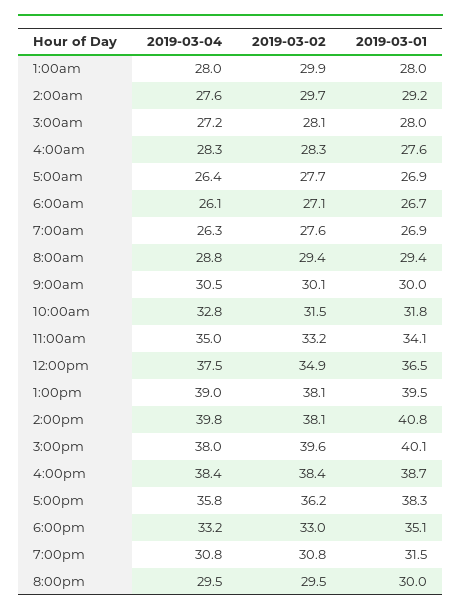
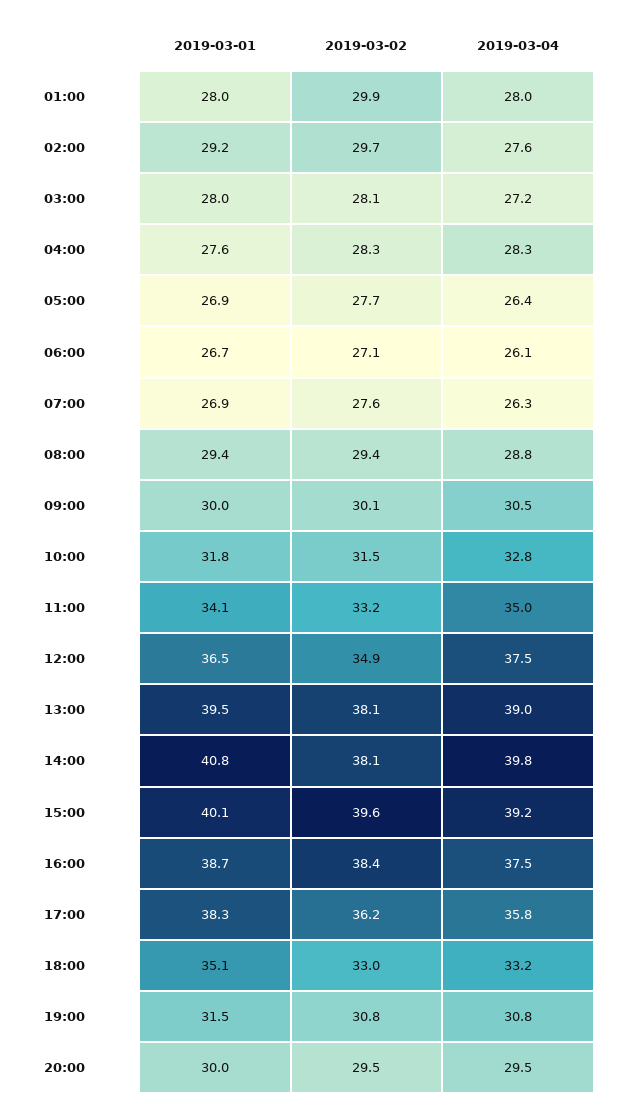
  {
    "2019-03-04": {
      "1:00am": 28,
      "2:00am": 27.6,
      "3:00am": 27.2,
      "4:00am": 28.3,
      "5:00am": 26.4,
      "6:00am": 26.1,
      "7:00am": 26.3,
      "8:00am": 28.8,
      "9:00am": 30.5,
      "10:00am": 32.8,
      "11:00am": 35,
      "12:00pm": 37.5,
      "1:00pm": 39,
      "2:00pm": 39.8,
-     "3:00pm": 38,
+     "3:00pm": 39.2,
-     "4:00pm": 38.4,
+     "4:00pm": 37.5,
      "5:00pm": 35.8,
      "6:00pm": 33.2,
      "7:00pm": 30.8,
      "8:00pm": 29.5
    },
    "2019-03-02": {
      "1:00am": 29.9,
      "2:00am": 29.7,
      "3:00am": 28.1,
      "4:00am": 28.3,
      "5:00am": 27.7,
      "6:00am": 27.1,
      "7:00am": 27.6,
      "8:00am": 29.4,
      "9:00am": 30.1,
      "10:00am": 31.5,
      "11:00am": 33.2,
      "12:00pm": 34.9,
      "1:00pm": 38.1,
      "2:00pm": 38.1,
      "3:00pm": 39.6,
      "4:00pm": 38.4,
      "5:00pm": 36.2,
      "6:00pm": 33,
      "7:00pm": 30.8,
      "8:00pm": 29.5
    },
    "2019-03-01": {
      "1:00am": 28,
      "2:00am": 29.2,
      "3:00am": 28,
      "4:00am": 27.6,
      "5:00am": 26.9,
      "6:00am": 26.7,
      "7:00am": 26.9,
      "8:00am": 29.4,
      "9:00am": 30,
      "10:00am": 31.8,
      "11:00am": 34.1,
      "12:00pm": 36.5,
      "1:00pm": 39.5,
      "2:00pm": 40.8,
      "3:00pm": 40.1,
      "4:00pm": 38.7,
      "5:00pm": 38.3,
      "6:00pm": 35.1,
      "7:00pm": 31.5,
      "8:00pm": 30
    }
  }

